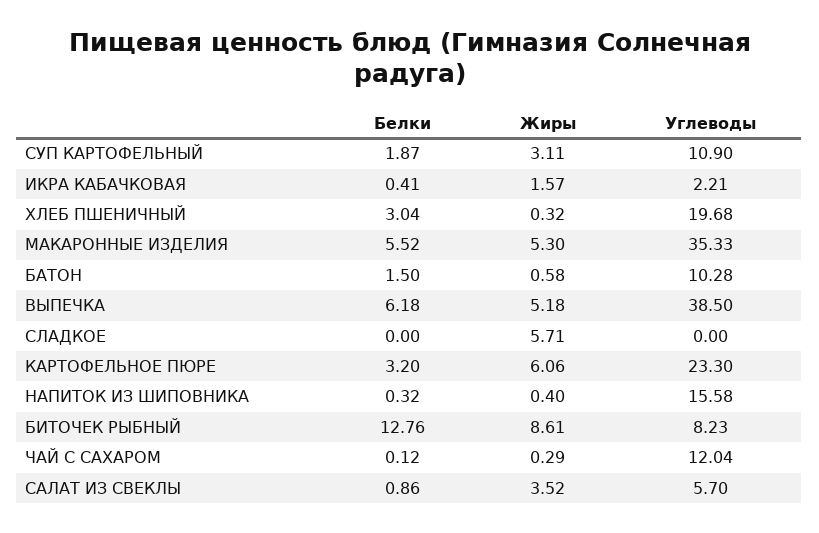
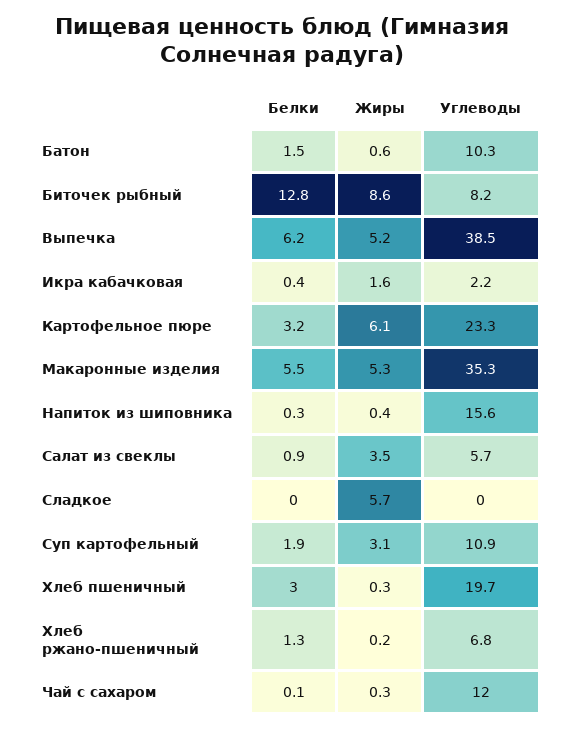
  {
    "Белки": {
      "СУП КАРТОФЕЛЬНЫЙ": 1.87,
      "ИКРА КАБАЧКОВАЯ": 0.41,
      "ХЛЕБ ПШЕНИЧНЫЙ": 3.04,
      "МАКАРОННЫЕ ИЗДЕЛИЯ": 5.52,
      "БАТОН": 1.5,
      "ВЫПЕЧКА": 6.18,
      "СЛАДКОЕ": 0,
      "КАРТОФЕЛЬНОЕ ПЮРЕ": 3.2,
      "НАПИТОК ИЗ ШИПОВНИКА": 0.32,
      "БИТОЧЕК РЫБНЫЙ": 12.76,
      "ЧАЙ С САХАРОМ": 0.12,
-     "САЛАТ ИЗ СВЕКЛЫ": 0.86
+     "САЛАТ ИЗ СВЕКЛЫ": 0.86,
+     "Хлеб ржано-пшеничный": 1.3
    },
    "Жиры": {
      "СУП КАРТОФЕЛЬНЫЙ": 3.11,
      "ИКРА КАБАЧКОВАЯ": 1.57,
      "ХЛЕБ ПШЕНИЧНЫЙ": 0.32,
      "МАКАРОННЫЕ ИЗДЕЛИЯ": 5.3,
      "БАТОН": 0.58,
      "ВЫПЕЧКА": 5.18,
      "СЛАДКОЕ": 5.71,
      "КАРТОФЕЛЬНОЕ ПЮРЕ": 6.06,
      "НАПИТОК ИЗ ШИПОВНИКА": 0.4,
      "БИТОЧЕК РЫБНЫЙ": 8.61,
      "ЧАЙ С САХАРОМ": 0.29,
-     "САЛАТ ИЗ СВЕКЛЫ": 3.52
+     "САЛАТ ИЗ СВЕКЛЫ": 3.52,
+     "Хлеб ржано-пшеничный": 0.2
    },
    "Углеводы": {
      "СУП КАРТОФЕЛЬНЫЙ": 10.9,
      "ИКРА КАБАЧКОВАЯ": 2.21,
      "ХЛЕБ ПШЕНИЧНЫЙ": 19.68,
      "МАКАРОННЫЕ ИЗДЕЛИЯ": 35.33,
      "БАТОН": 10.28,
      "ВЫПЕЧКА": 38.5,
      "СЛАДКОЕ": 0,
      "КАРТОФЕЛЬНОЕ ПЮРЕ": 23.3,
      "НАПИТОК ИЗ ШИПОВНИКА": 15.58,
      "БИТОЧЕК РЫБНЫЙ": 8.23,
      "ЧАЙ С САХАРОМ": 12.04,
-     "САЛАТ ИЗ СВЕКЛЫ": 5.7
+     "САЛАТ ИЗ СВЕКЛЫ": 5.7,
+     "Хлеб ржано-пшеничный": 6.8
    }
  }

